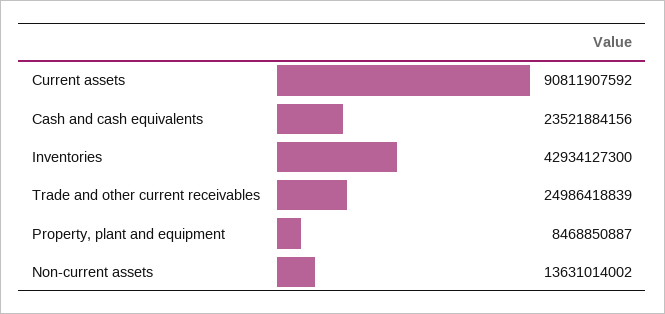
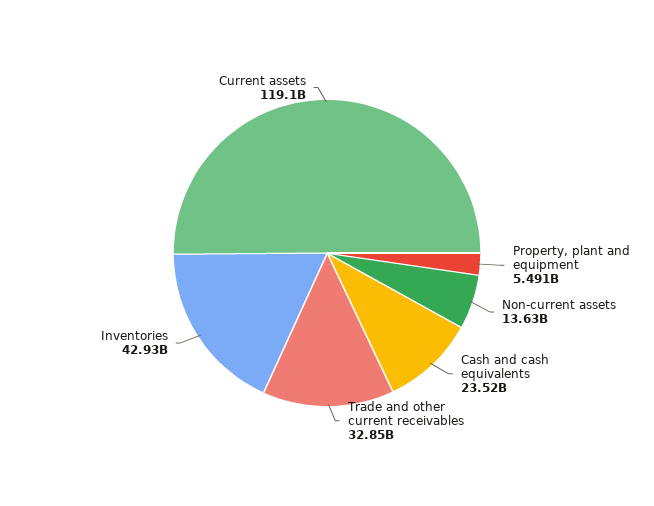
  {
-   "Current assets": 90811907592,
+   "Current assets": 119100000000,
    "Cash and cash equivalents": 23521884156,
    "Inventories": 42934127300,
-   "Trade and other current receivables": 24986418839,
+   "Trade and other current receivables": 32850000000,
-   "Property, plant and equipment": 8468850887,
+   "Property, plant and equipment": 5491000000,
    "Non-current assets": 13631014002
  }

